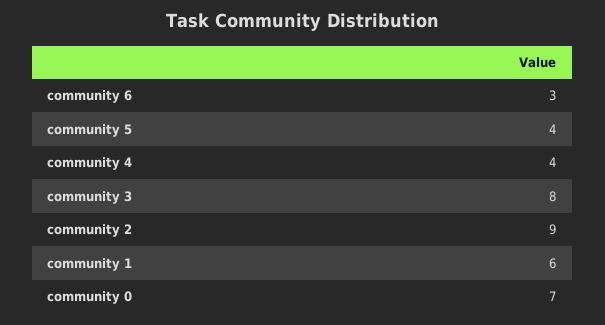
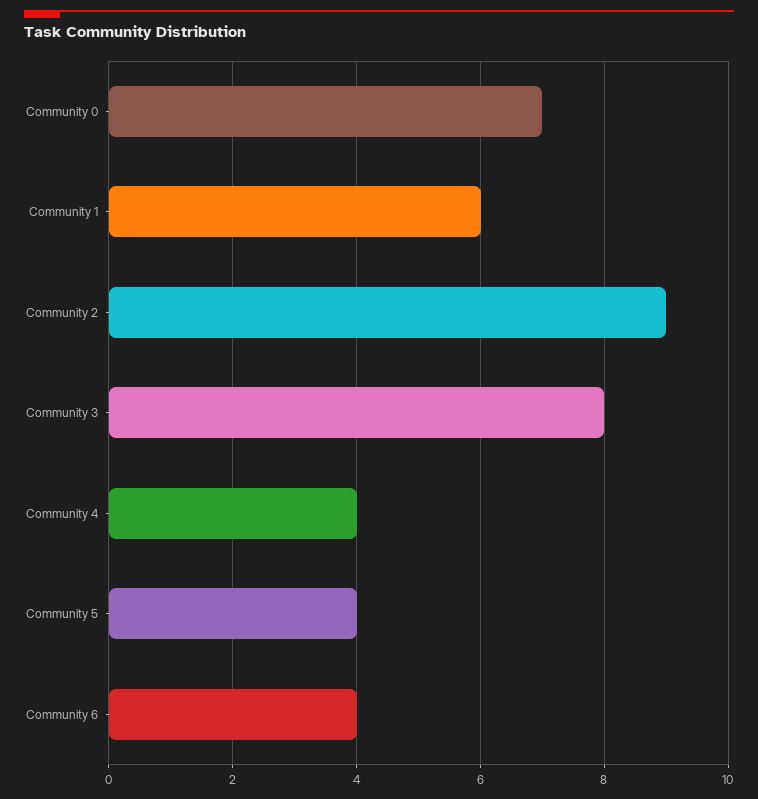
  {
-   "community 6": 3,
+   "community 6": 4,
    "community 5": 4,
    "community 4": 4,
    "community 3": 8,
    "community 2": 9,
    "community 1": 6,
    "community 0": 7
  }

